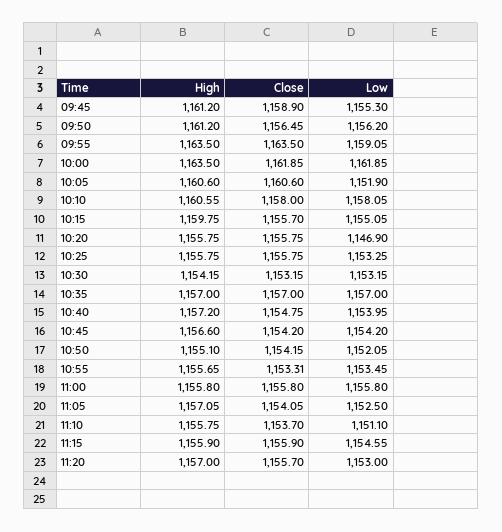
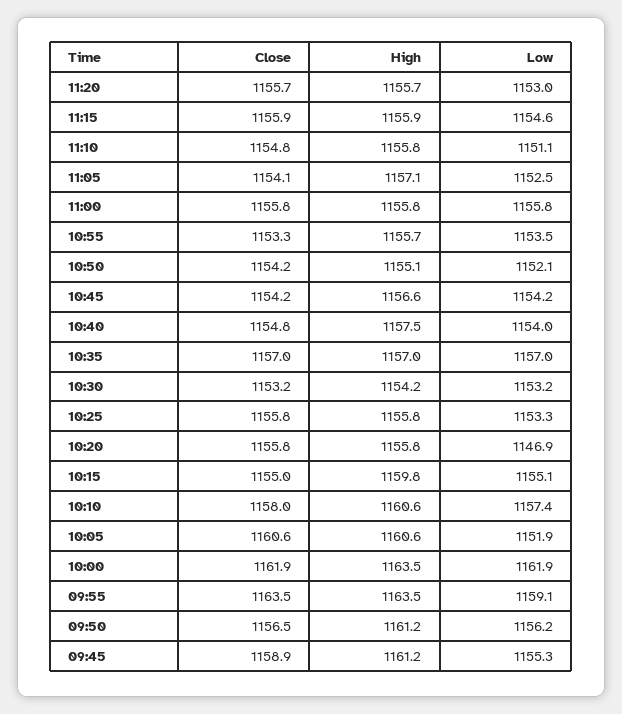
  {
    "High": {
      "09:45": 1161.2,
      "09:50": 1161.2,
      "09:55": 1163.5,
      "10:00": 1163.5,
      "10:05": 1160.6,
      "10:10": 1160.55,
      "10:15": 1159.75,
      "10:20": 1155.75,
      "10:25": 1155.75,
      "10:30": 1154.15,
      "10:35": 1157,
-     "10:40": 1157.2,
+     "10:40": 1157.5,
      "10:45": 1156.6,
      "10:50": 1155.1,
      "10:55": 1155.65,
      "11:00": 1155.8,
      "11:05": 1157.05,
      "11:10": 1155.75,
      "11:15": 1155.9,
-     "11:20": 1157
+     "11:20": 1155.7
    },
    "Close": {
      "09:45": 1158.9,
      "09:50": 1156.45,
      "09:55": 1163.5,
      "10:00": 1161.85,
      "10:05": 1160.6,
      "10:10": 1158,
-     "10:15": 1155.7,
+     "10:15": 1155,
      "10:20": 1155.75,
      "10:25": 1155.75,
      "10:30": 1153.15,
      "10:35": 1157,
      "10:40": 1154.75,
      "10:45": 1154.2,
      "10:50": 1154.15,
      "10:55": 1153.31,
      "11:00": 1155.8,
      "11:05": 1154.05,
-     "11:10": 1153.7,
+     "11:10": 1154.8,
      "11:15": 1155.9,
      "11:20": 1155.7
    },
    "Low": {
      "09:45": 1155.3,
      "09:50": 1156.2,
      "09:55": 1159.05,
      "10:00": 1161.85,
      "10:05": 1151.9,
-     "10:10": 1158.05,
+     "10:10": 1157.4,
      "10:15": 1155.05,
      "10:20": 1146.9,
      "10:25": 1153.25,
      "10:30": 1153.15,
      "10:35": 1157,
      "10:40": 1153.95,
      "10:45": 1154.2,
      "10:50": 1152.05,
      "10:55": 1153.45,
      "11:00": 1155.8,
      "11:05": 1152.5,
      "11:10": 1151.1,
      "11:15": 1154.55,
      "11:20": 1153
    }
  }

